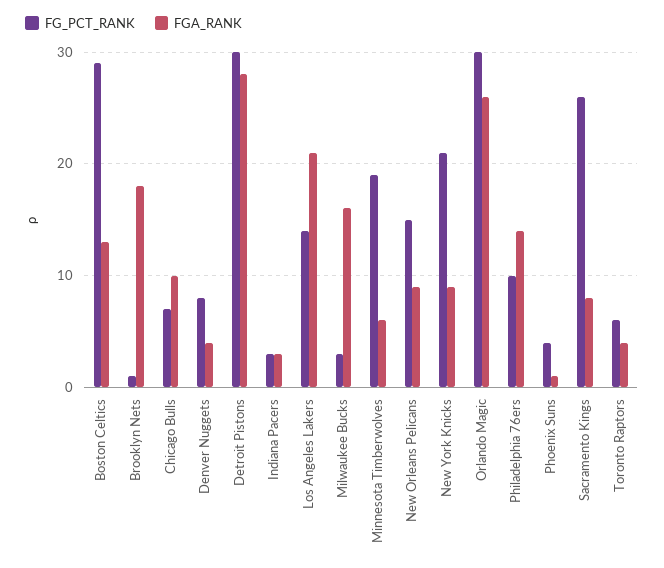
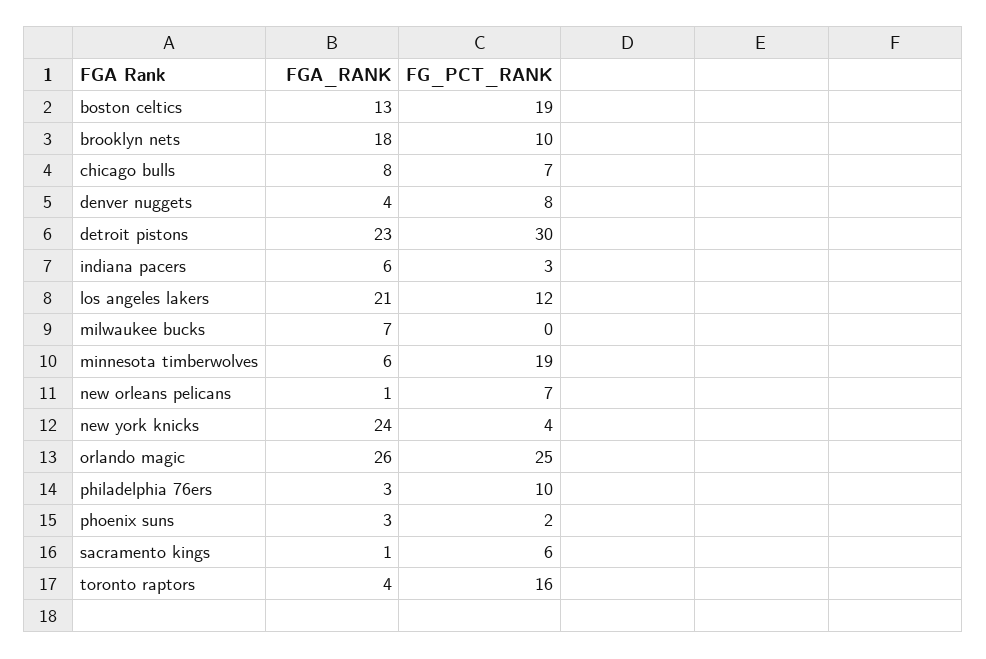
  {
    "FG_PCT_RANK": {
-     "Boston Celtics": 29,
+     "Boston Celtics": 19,
-     "Brooklyn Nets": 1,
+     "Brooklyn Nets": 10,
      "Chicago Bulls": 7,
      "Denver Nuggets": 8,
      "Detroit Pistons": 30,
      "Indiana Pacers": 3,
-     "Los Angeles Lakers": 14,
+     "Los Angeles Lakers": 12,
-     "Milwaukee Bucks": 3,
+     "Milwaukee Bucks": 0,
      "Minnesota Timberwolves": 19,
-     "New Orleans Pelicans": 15,
+     "New Orleans Pelicans": 7,
-     "New York Knicks": 21,
+     "New York Knicks": 4,
-     "Orlando Magic": 30,
+     "Orlando Magic": 25,
      "Philadelphia 76ers": 10,
-     "Phoenix Suns": 4,
+     "Phoenix Suns": 2,
-     "Sacramento Kings": 26,
+     "Sacramento Kings": 6,
-     "Toronto Raptors": 6
+     "Toronto Raptors": 16
    },
    "FGA_RANK": {
      "Boston Celtics": 13,
      "Brooklyn Nets": 18,
-     "Chicago Bulls": 10,
+     "Chicago Bulls": 8,
      "Denver Nuggets": 4,
-     "Detroit Pistons": 28,
+     "Detroit Pistons": 23,
-     "Indiana Pacers": 3,
+     "Indiana Pacers": 6,
      "Los Angeles Lakers": 21,
-     "Milwaukee Bucks": 16,
+     "Milwaukee Bucks": 7,
      "Minnesota Timberwolves": 6,
-     "New Orleans Pelicans": 9,
+     "New Orleans Pelicans": 1,
-     "New York Knicks": 9,
+     "New York Knicks": 24,
      "Orlando Magic": 26,
-     "Philadelphia 76ers": 14,
+     "Philadelphia 76ers": 3,
-     "Phoenix Suns": 1,
+     "Phoenix Suns": 3,
-     "Sacramento Kings": 8,
+     "Sacramento Kings": 1,
      "Toronto Raptors": 4
    }
  }

